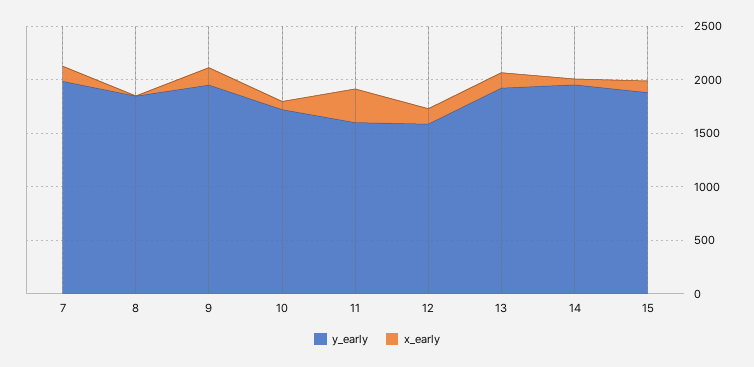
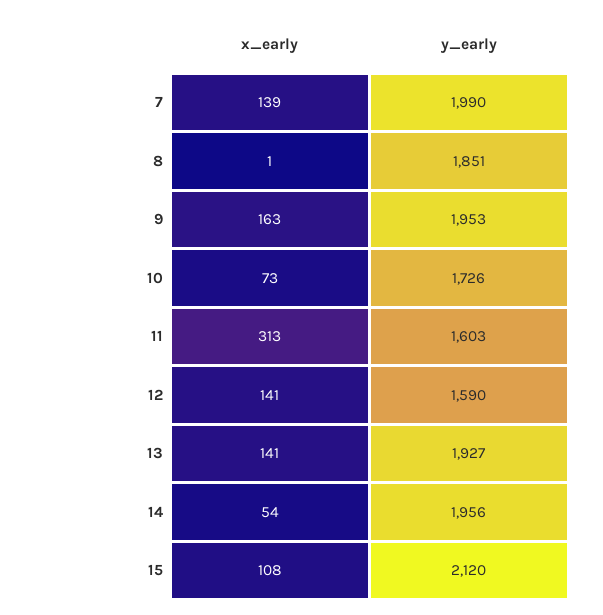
  {
    "y_early": {
      "7": 1990,
      "8": 1851,
      "9": 1953,
      "10": 1726,
      "11": 1603,
      "12": 1590,
      "13": 1927,
      "14": 1956,
-     "15": 1900
+     "15": 2120
    },
    "x_early": {
      "7": 139,
      "8": 1,
      "9": 163,
      "10": 73,
      "11": 313,
      "12": 141,
      "13": 141,
      "14": 54,
      "15": 108
    }
  }

